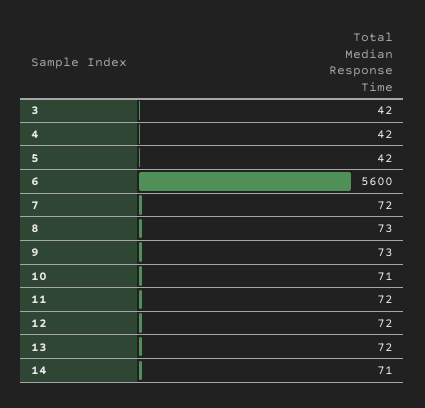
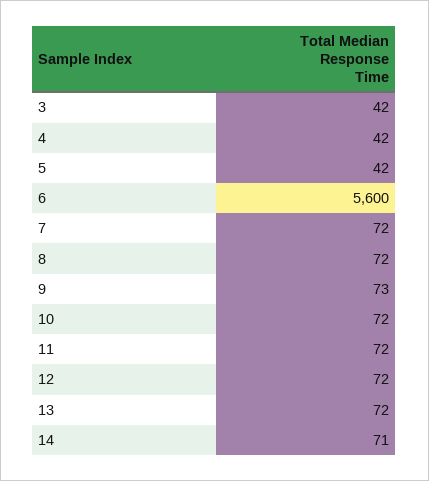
  {
    "3": 42,
    "4": 42,
    "5": 42,
    "6": 5600,
    "7": 72,
-   "8": 73,
+   "8": 72,
    "9": 73,
-   "10": 71,
+   "10": 72,
    "11": 72,
    "12": 72,
    "13": 72,
    "14": 71
  }

